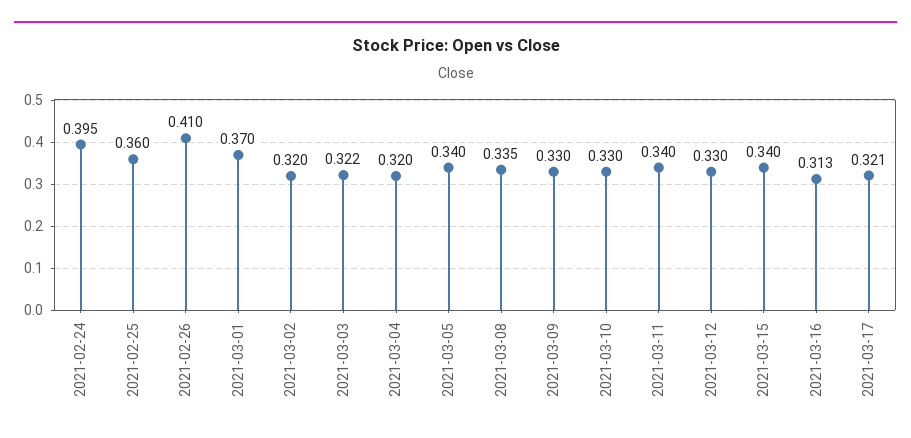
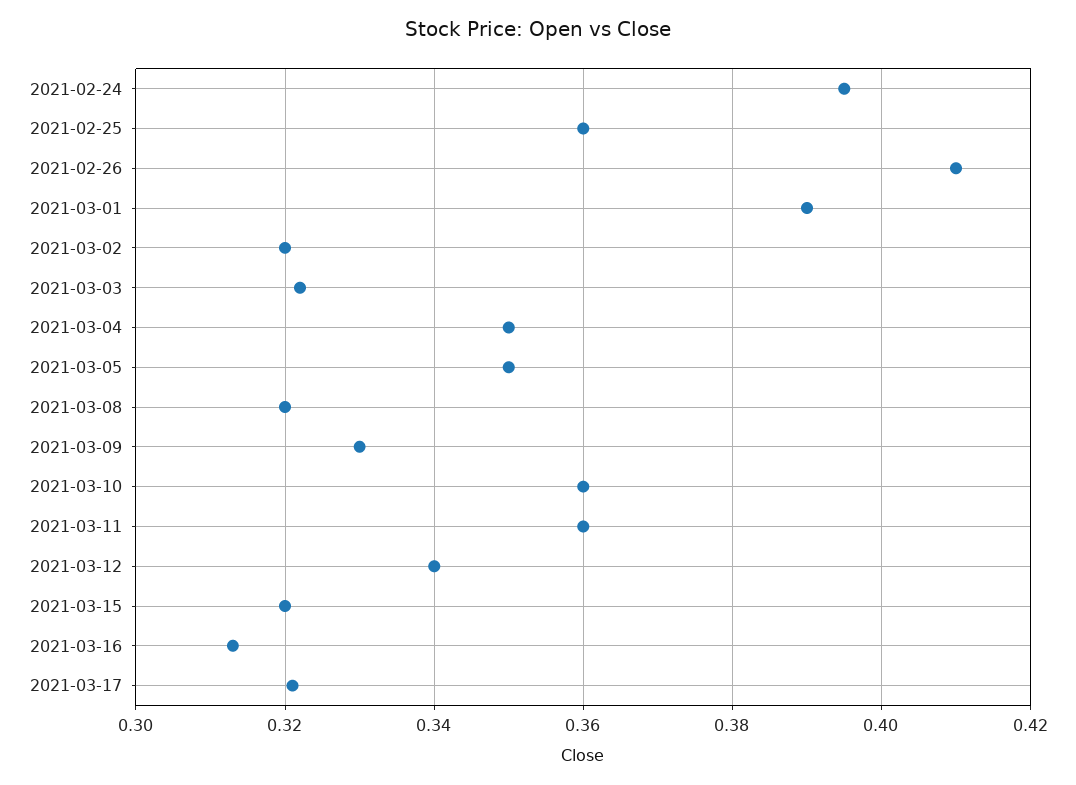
  {
    "2021-02-24": 0.395,
    "2021-02-25": 0.36,
    "2021-02-26": 0.41,
-   "2021-03-01": 0.37,
+   "2021-03-01": 0.39,
    "2021-03-02": 0.32,
    "2021-03-03": 0.322,
-   "2021-03-04": 0.32,
+   "2021-03-04": 0.35,
-   "2021-03-05": 0.34,
+   "2021-03-05": 0.35,
-   "2021-03-08": 0.335,
+   "2021-03-08": 0.32,
    "2021-03-09": 0.33,
-   "2021-03-10": 0.33,
+   "2021-03-10": 0.36,
-   "2021-03-11": 0.34,
+   "2021-03-11": 0.36,
-   "2021-03-12": 0.33,
+   "2021-03-12": 0.34,
-   "2021-03-15": 0.34,
+   "2021-03-15": 0.32,
    "2021-03-16": 0.313,
    "2021-03-17": 0.321
  }

